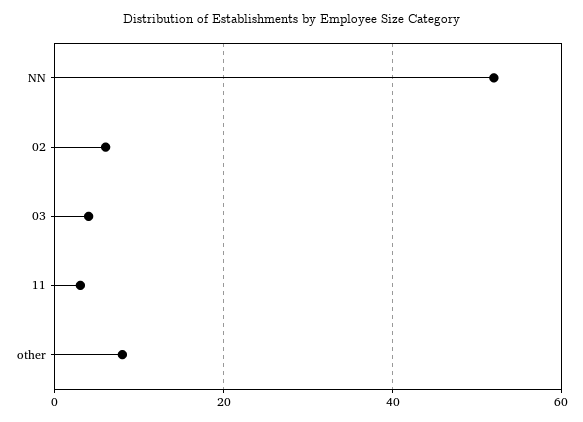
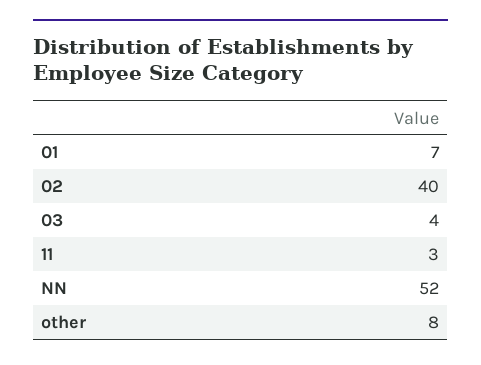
  {
    "NN": 52,
-   "02": 5,
+   "02": 40,
    "03": 4,
    "11": 3,
-   "other": 8
+   "other": 8,
+   "01": 7
  }

